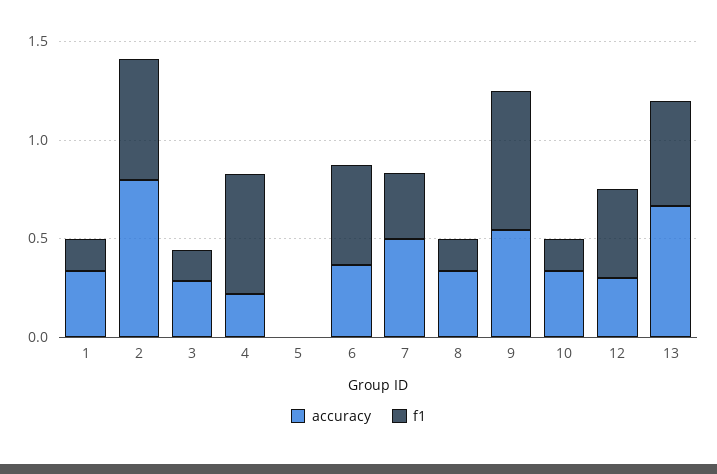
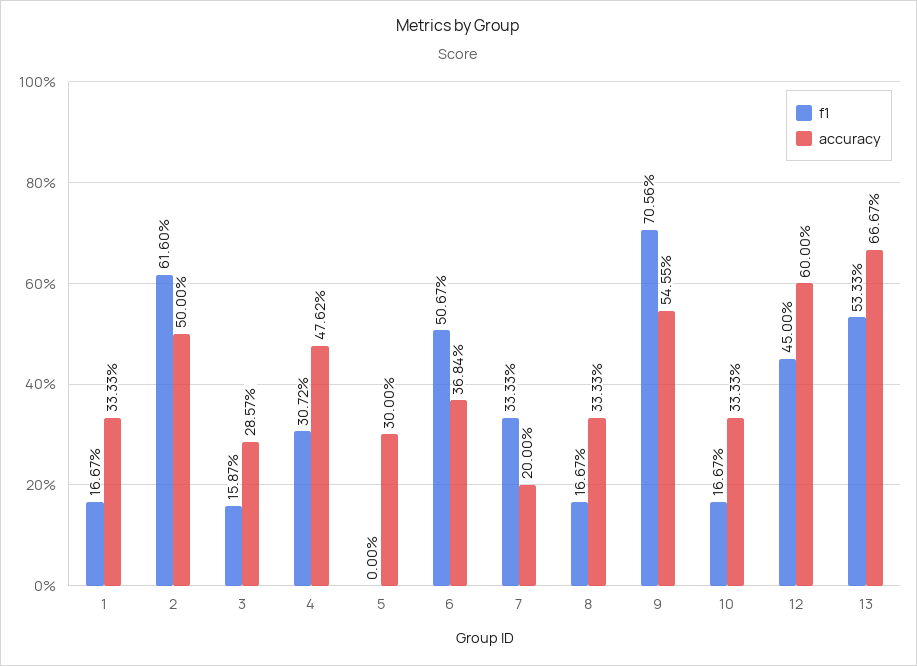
  {
    "accuracy": {
      "1": 0.3333,
-     "2": 0.8,
+     "2": 0.5,
      "3": 0.2857,
-     "4": 0.2,
+     "4": 0.4762,
-     "5": 0,
+     "5": 0.3,
      "6": 0.3684,
-     "7": 0.5,
+     "7": 0.2,
      "8": 0.3333,
      "9": 0.5455,
      "10": 0.3333,
-     "12": 0.3,
+     "12": 0.6,
      "13": 0.6667
    },
    "f1": {
      "1": 0.1667,
      "2": 0.616,
      "3": 0.1587,
-     "4": 0.6,
+     "4": 0.3072,
      "5": 0,
      "6": 0.5067,
      "7": 0.3333,
      "8": 0.1667,
      "9": 0.7056,
      "10": 0.1667,
      "12": 0.45,
      "13": 0.5333
    }
  }

